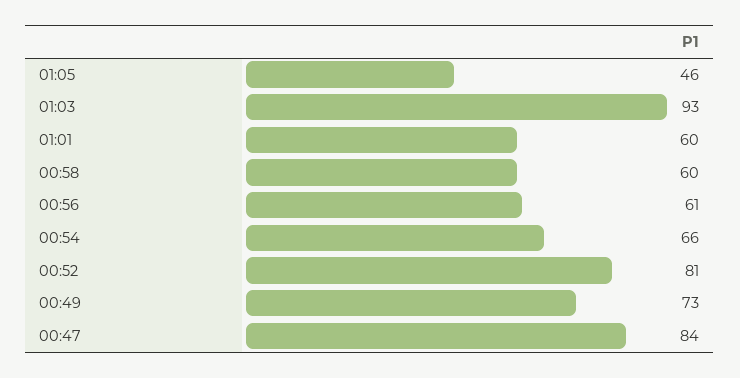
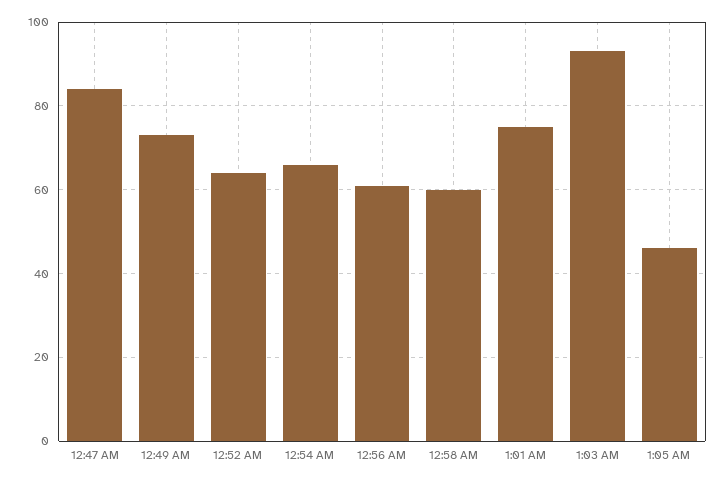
  {
    "01:05": 46,
    "01:03": 93,
-   "01:01": 60,
+   "01:01": 75,
    "00:58": 60,
    "00:56": 61,
    "00:54": 66,
-   "00:52": 81,
+   "00:52": 65,
    "00:49": 73,
    "00:47": 84
  }

